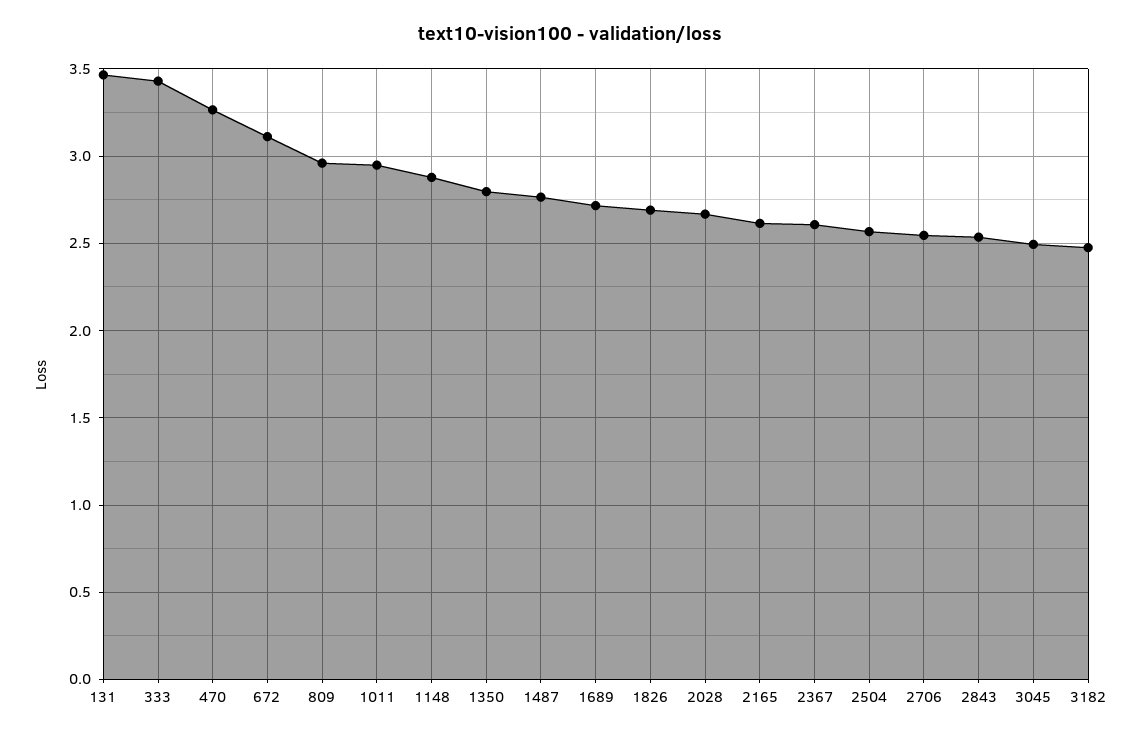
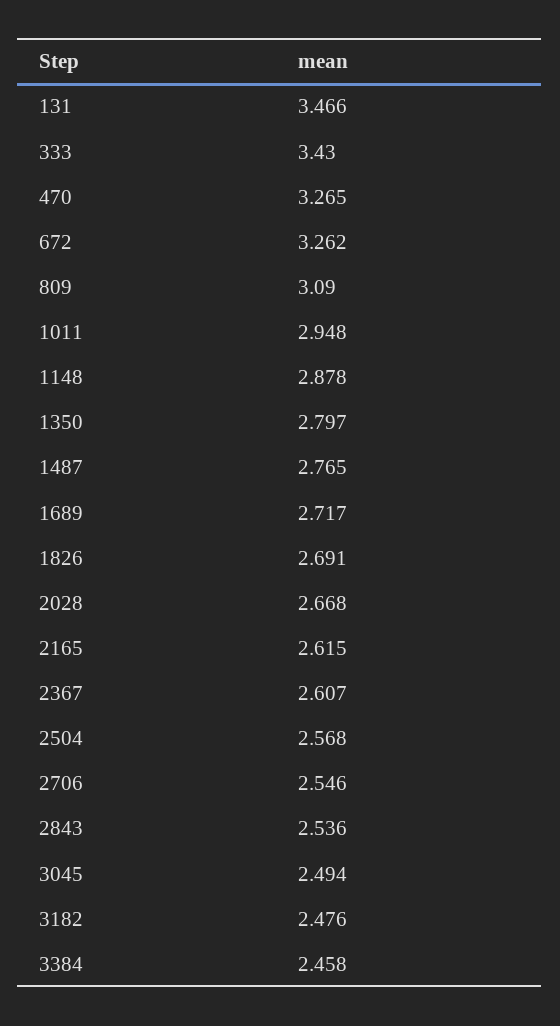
  {
    "131": 3.466,
    "333": 3.43,
    "470": 3.265,
-   "672": 3.1,
+   "672": 3.262,
-   "809": 2.95,
+   "809": 3.09,
    "1011": 2.948,
    "1148": 2.878,
    "1350": 2.797,
    "1487": 2.765,
    "1689": 2.717,
    "1826": 2.691,
    "2028": 2.668,
    "2165": 2.615,
    "2367": 2.607,
    "2504": 2.568,
    "2706": 2.546,
    "2843": 2.536,
    "3045": 2.494,
-   "3182": 2.476
+   "3182": 2.476,
+   "3384": 2.458
  }

